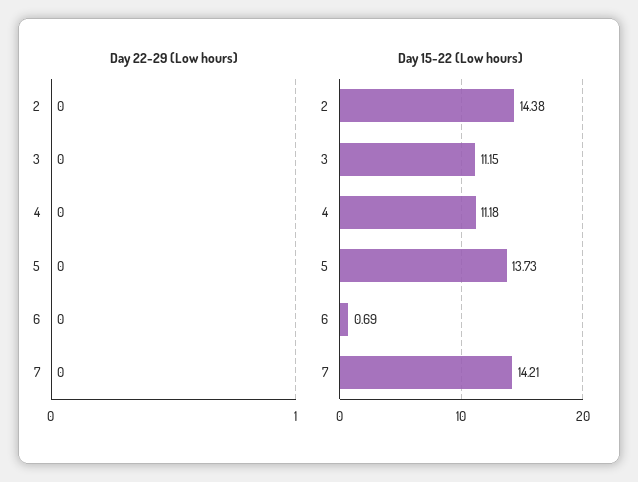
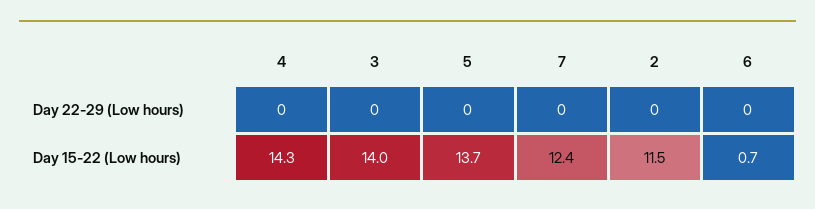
  {
    "Day 22-29 (Low hours)": {
      "2": 0,
      "3": 0,
      "4": 0,
      "5": 0,
      "6": 0,
      "7": 0
    },
    "Day 15-22 (Low hours)": {
-     "2": 14.38,
+     "2": 11.5,
-     "3": 11.15,
+     "3": 14,
-     "4": 11.18,
+     "4": 14.3,
      "5": 13.73,
      "6": 0.69,
-     "7": 14.21
+     "7": 12.4
    }
  }

